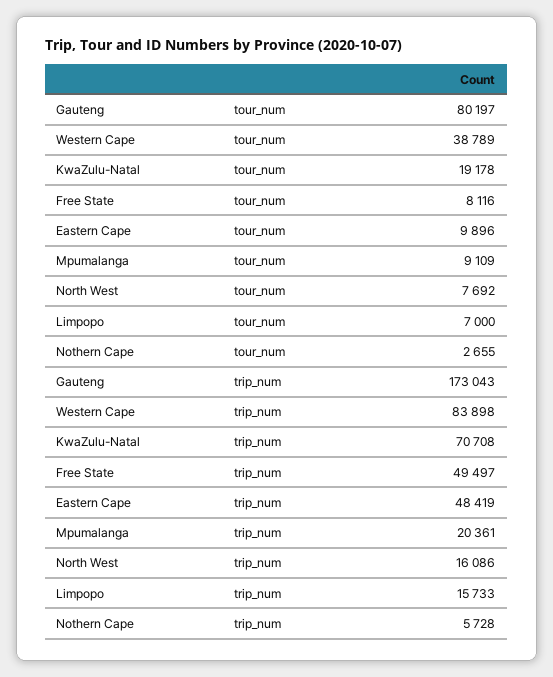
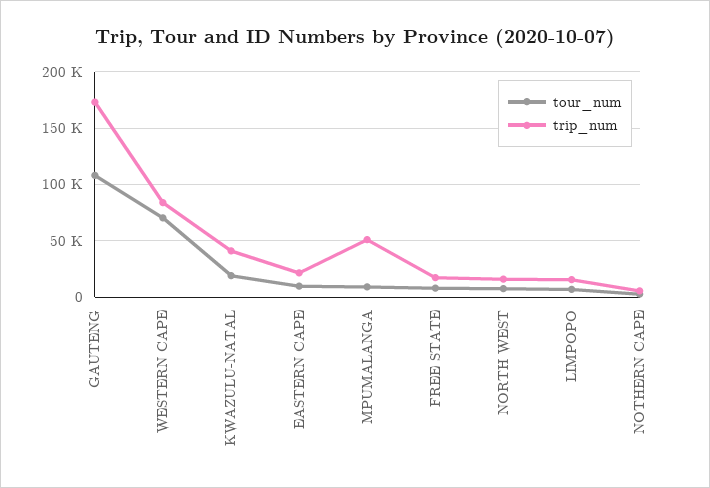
  {
    "tour_num": {
-     "Gauteng": 80197,
+     "Gauteng": 110000,
-     "Western Cape": 38789,
+     "Western Cape": 70000,
      "KwaZulu-Natal": 19178,
      "Free State": 8116,
      "Eastern Cape": 9896,
      "Mpumalanga": 9109,
      "North West": 7692,
      "Limpopo": 7000,
      "Nothern Cape": 2655
    },
    "trip_num": {
      "Gauteng": 173043,
      "Western Cape": 83898,
-     "KwaZulu-Natal": 70708,
+     "KwaZulu-Natal": 40000,
-     "Free State": 49497,
+     "Free State": 20000,
-     "Eastern Cape": 48419,
+     "Eastern Cape": 20000,
-     "Mpumalanga": 20361,
+     "Mpumalanga": 50000,
      "North West": 16086,
      "Limpopo": 15733,
      "Nothern Cape": 5728
    }
  }

